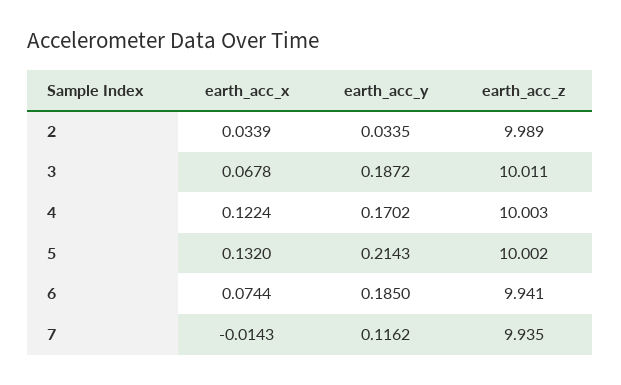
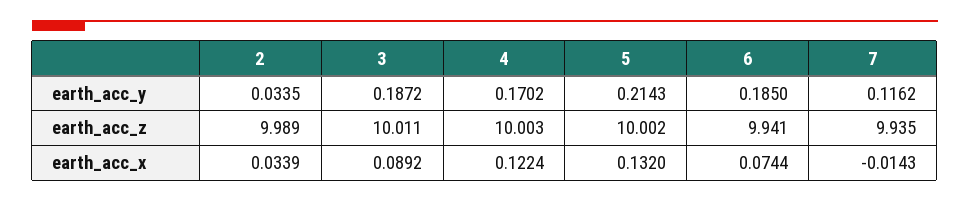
  {
    "earth_acc_x": {
      "2": 0.0339,
-     "3": 0.0678,
+     "3": 0.0892,
      "4": 0.1224,
      "5": 0.132,
      "6": 0.0744,
      "7": -0.0143
    },
    "earth_acc_y": {
      "2": 0.0335,
      "3": 0.1872,
      "4": 0.1702,
      "5": 0.2143,
      "6": 0.185,
      "7": 0.1162
    },
    "earth_acc_z": {
      "2": 9.989,
      "3": 10.011,
      "4": 10.003,
      "5": 10.002,
      "6": 9.941,
      "7": 9.935
    }
  }

